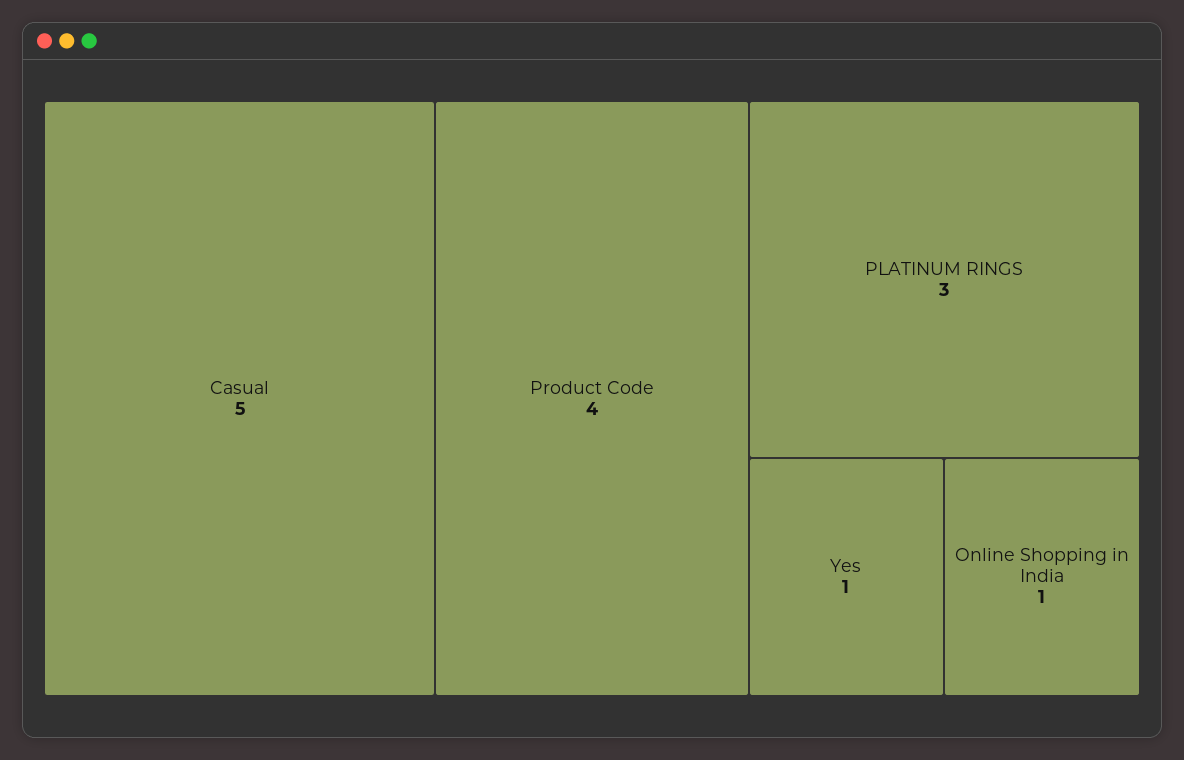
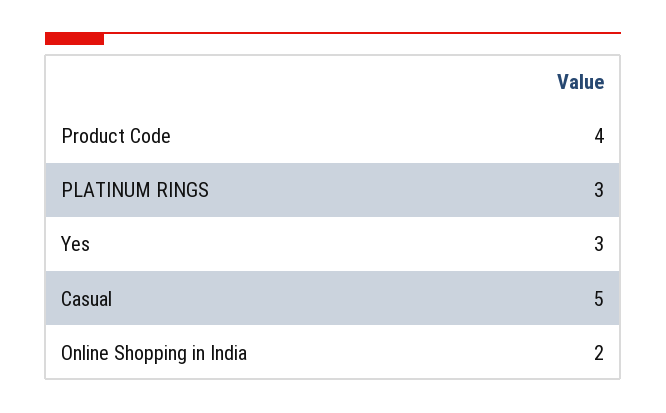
  {
    "Casual": 5,
    "Product Code": 4,
    "PLATINUM RINGS": 3,
-   "Yes": 1,
+   "Yes": 3,
-   "Online Shopping in India": 1
+   "Online Shopping in India": 2
  }

